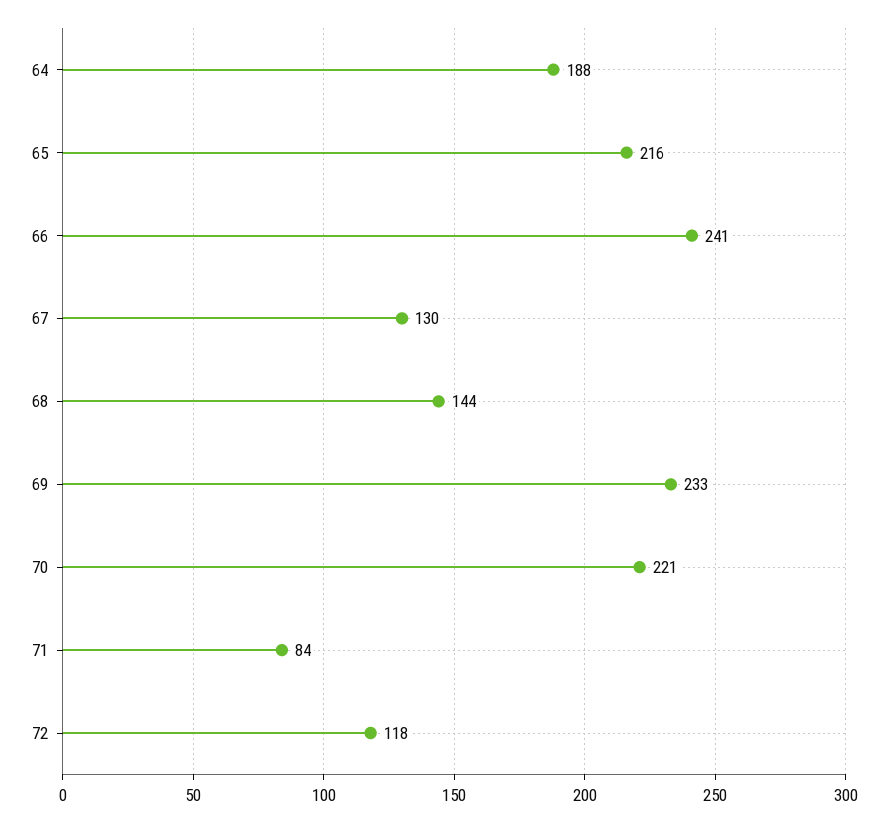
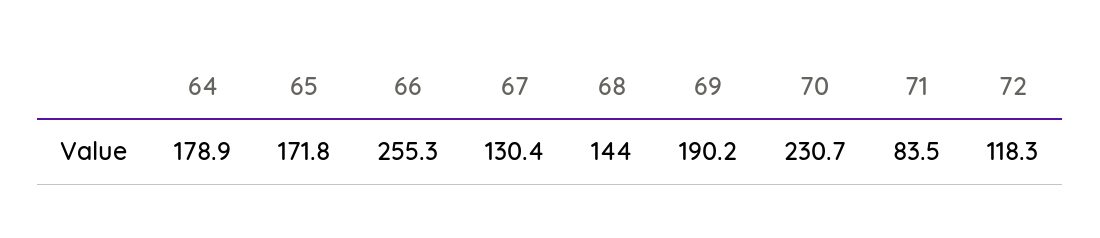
  {
-   "64": 188,
+   "64": 178.9,
-   "65": 216,
+   "65": 171.8,
-   "66": 241,
+   "66": 255.3,
    "67": 130.4,
    "68": 144,
-   "69": 233,
+   "69": 190.2,
-   "70": 221,
+   "70": 230.7,
    "71": 83.5,
    "72": 118.3
  }

